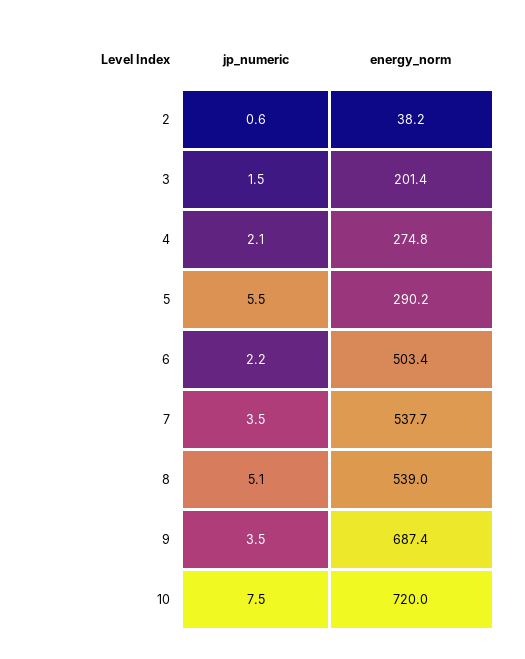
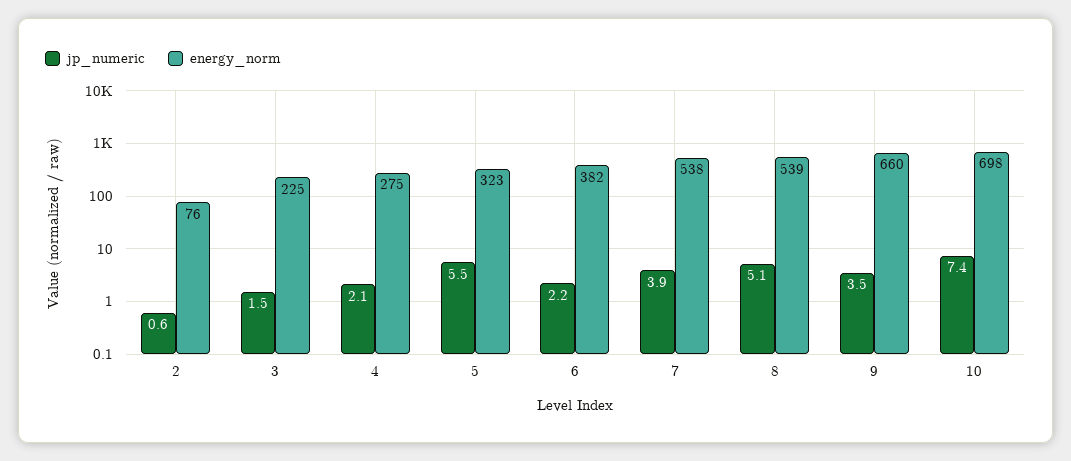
  {
    "jp_numeric": {
      "2": 0.6,
      "3": 1.5,
      "4": 2.1,
      "5": 5.5,
      "6": 2.2,
-     "7": 3.5,
+     "7": 3.9,
      "8": 5.1,
      "9": 3.5,
-     "10": 7.5
+     "10": 7.4
    },
    "energy_norm": {
-     "2": 38.2,
+     "2": 76,
-     "3": 201.4,
+     "3": 225,
      "4": 274.8,
-     "5": 290.2,
+     "5": 323,
-     "6": 503.4,
+     "6": 382,
      "7": 537.7,
      "8": 539,
-     "9": 687.4,
+     "9": 660,
-     "10": 720
+     "10": 698
    }
  }

